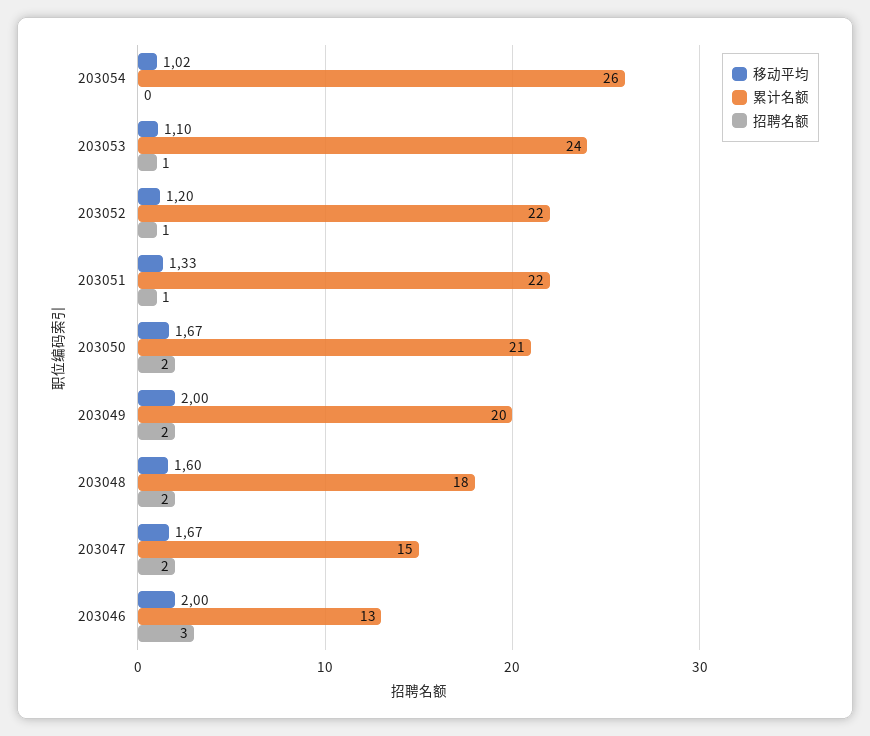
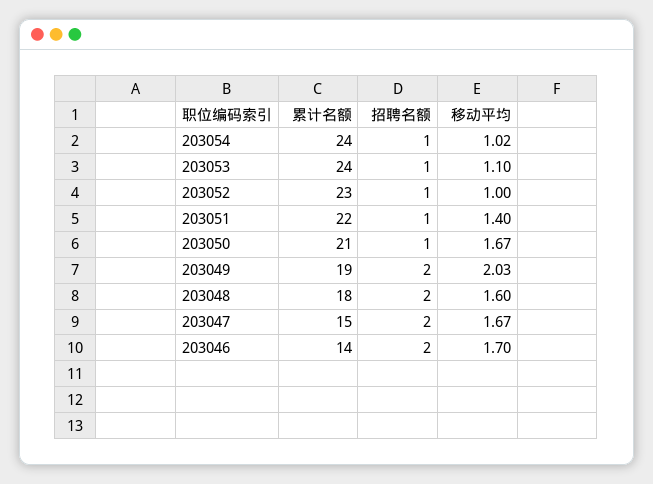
  {
    "移动平均": {
      "203054": 1.02,
      "203053": 1.1,
-     "203052": 1.2,
+     "203052": 1,
-     "203051": 1.33,
+     "203051": 1.4,
      "203050": 1.67,
-     "203049": 2,
+     "203049": 2.03,
      "203048": 1.6,
      "203047": 1.67,
-     "203046": 2
+     "203046": 1.7
    },
    "累计名额": {
-     "203054": 26,
+     "203054": 24,
      "203053": 24,
-     "203052": 22,
+     "203052": 23,
      "203051": 22,
      "203050": 21,
-     "203049": 20,
+     "203049": 19,
      "203048": 18,
      "203047": 15,
-     "203046": 13
+     "203046": 14
    },
    "招聘名额": {
-     "203054": 0,
+     "203054": 1,
      "203053": 1,
      "203052": 1,
      "203051": 1,
-     "203050": 2,
+     "203050": 1,
      "203049": 2,
      "203048": 2,
      "203047": 2,
-     "203046": 3
+     "203046": 2
    }
  }

